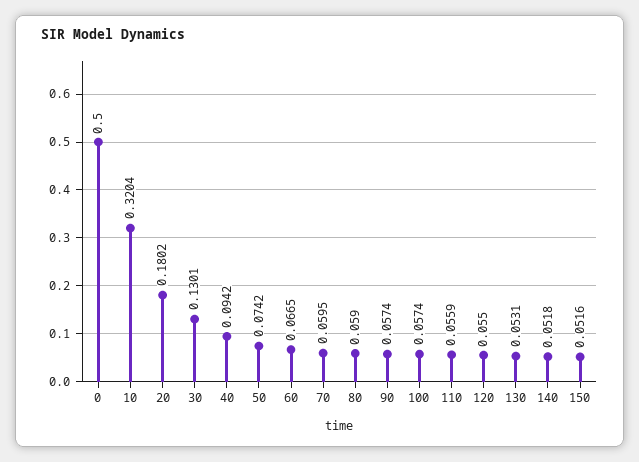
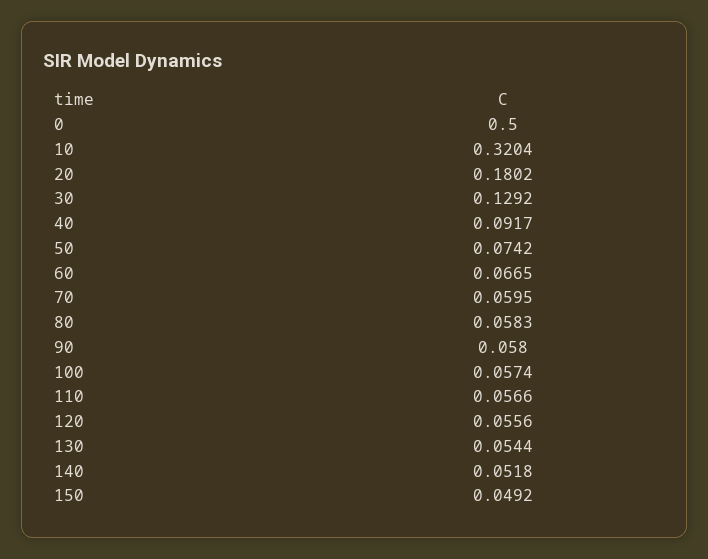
  {
    "0": 0.5,
    "10": 0.3204,
    "20": 0.1802,
-   "30": 0.1301,
+   "30": 0.1292,
-   "40": 0.0942,
+   "40": 0.0917,
    "50": 0.0742,
    "60": 0.0665,
    "70": 0.0595,
-   "80": 0.059,
+   "80": 0.0583,
-   "90": 0.0574,
+   "90": 0.058,
    "100": 0.0574,
-   "110": 0.0559,
+   "110": 0.0566,
-   "120": 0.055,
+   "120": 0.0556,
-   "130": 0.0531,
+   "130": 0.0544,
    "140": 0.0518,
-   "150": 0.0516
+   "150": 0.0492
  }

